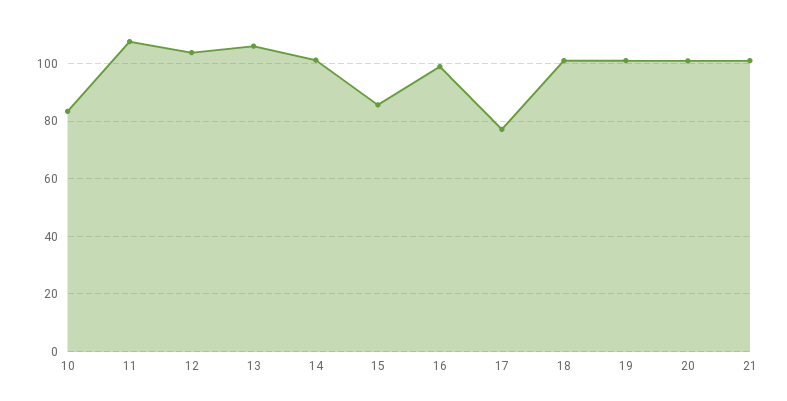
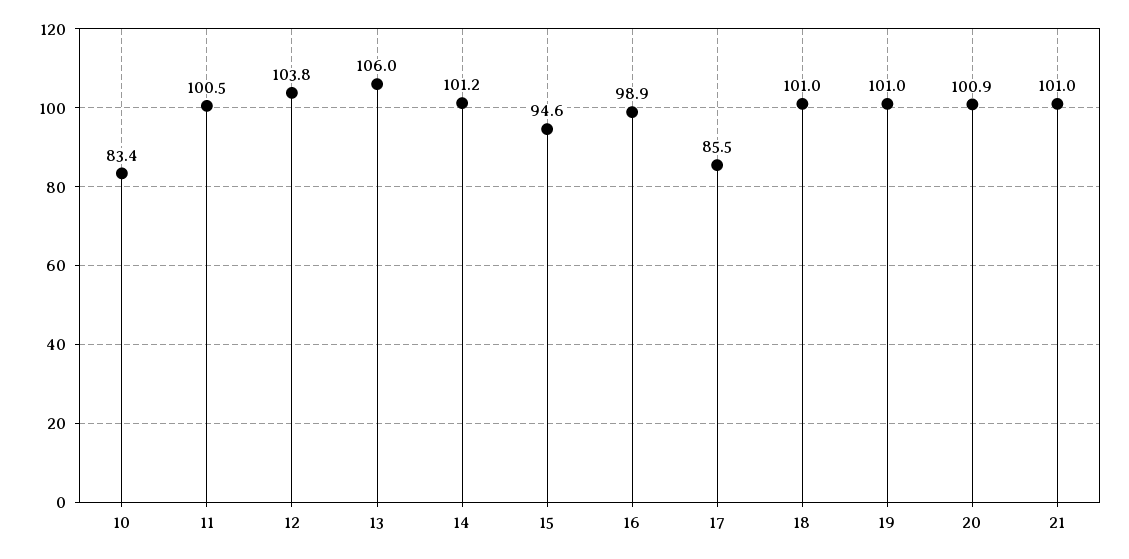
  {
    "10": 83.4,
-   "11": 107.5,
+   "11": 100.5,
    "12": 103.8,
    "13": 106,
    "14": 101.2,
-   "15": 85,
+   "15": 94.6,
    "16": 98.9,
-   "17": 77.5,
+   "17": 85.5,
    "18": 101,
    "19": 101,
    "20": 100.9,
    "21": 101
  }

